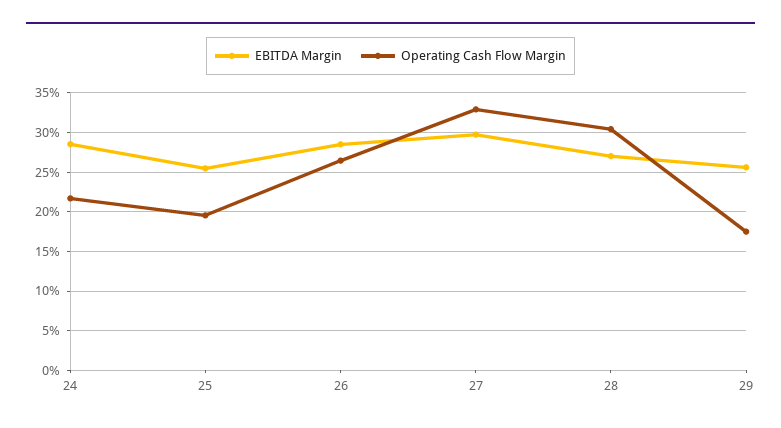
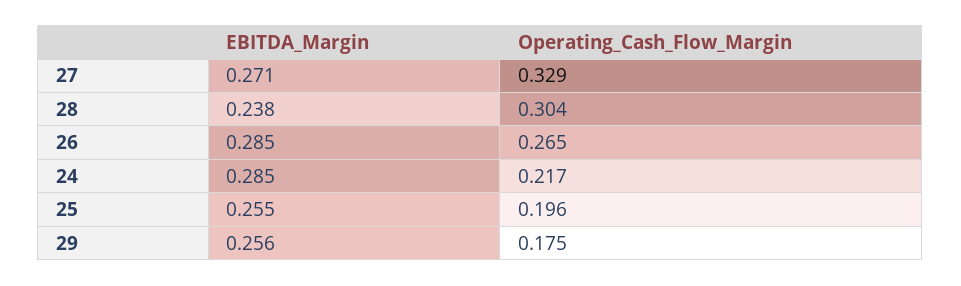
  {
    "EBITDA Margin": {
      "24": 0.285,
      "25": 0.255,
      "26": 0.285,
-     "27": 0.3,
+     "27": 0.271,
-     "28": 0.27,
+     "28": 0.238,
      "29": 0.256
    },
    "Operating Cash Flow Margin": {
      "24": 0.217,
      "25": 0.196,
      "26": 0.265,
      "27": 0.329,
      "28": 0.304,
      "29": 0.175
    }
  }

